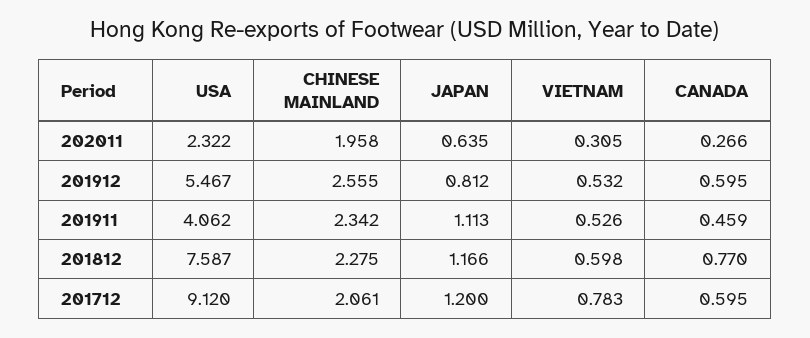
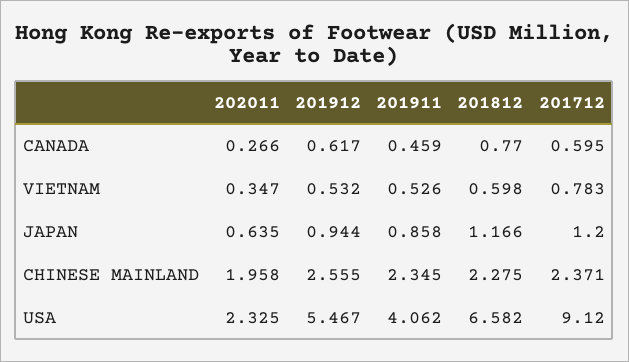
  {
    "USA": {
-     "202011": 2.322,
+     "202011": 2.325,
      "201912": 5.467,
      "201911": 4.062,
-     "201812": 7.587,
+     "201812": 6.582,
      "201712": 9.12
    },
    "CHINESE MAINLAND": {
      "202011": 1.958,
      "201912": 2.555,
-     "201911": 2.342,
+     "201911": 2.345,
      "201812": 2.275,
-     "201712": 2.061
+     "201712": 2.371
    },
    "JAPAN": {
      "202011": 0.635,
-     "201912": 0.812,
+     "201912": 0.944,
-     "201911": 1.113,
+     "201911": 0.858,
      "201812": 1.166,
      "201712": 1.2
    },
    "VIETNAM": {
-     "202011": 0.305,
+     "202011": 0.347,
      "201912": 0.532,
      "201911": 0.526,
      "201812": 0.598,
      "201712": 0.783
    },
    "CANADA": {
      "202011": 0.266,
-     "201912": 0.595,
+     "201912": 0.617,
      "201911": 0.459,
      "201812": 0.77,
      "201712": 0.595
    }
  }

